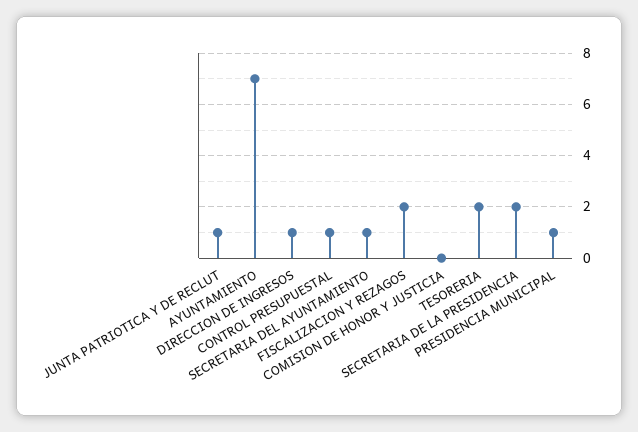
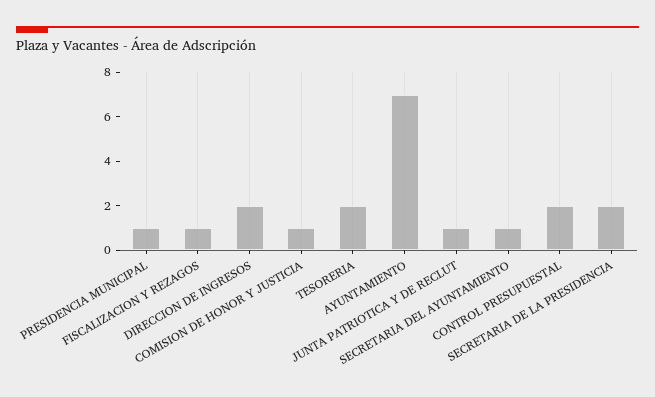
  {
    "JUNTA PATRIOTICA Y DE RECLUT": 1,
    "AYUNTAMIENTO": 7,
-   "DIRECCION DE INGRESOS": 1,
+   "DIRECCION DE INGRESOS": 2,
-   "CONTROL PRESUPUESTAL": 1,
+   "CONTROL PRESUPUESTAL": 2,
    "SECRETARIA DEL AYUNTAMIENTO": 1,
-   "FISCALIZACION Y REZAGOS": 2,
+   "FISCALIZACION Y REZAGOS": 1,
-   "COMISION DE HONOR Y JUSTICIA": 0,
+   "COMISION DE HONOR Y JUSTICIA": 1,
    "TESORERIA": 2,
    "SECRETARIA DE LA PRESIDENCIA": 2,
    "PRESIDENCIA MUNICIPAL": 1
  }

